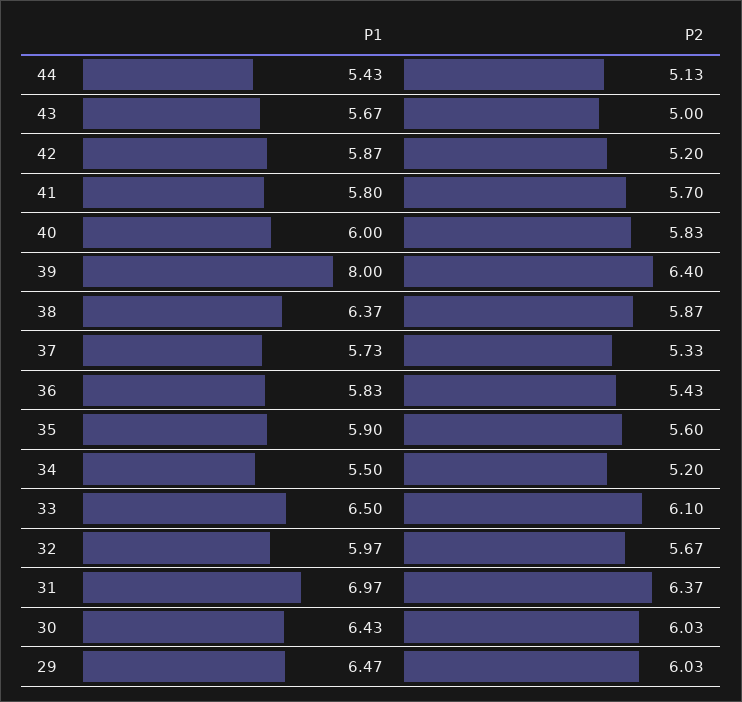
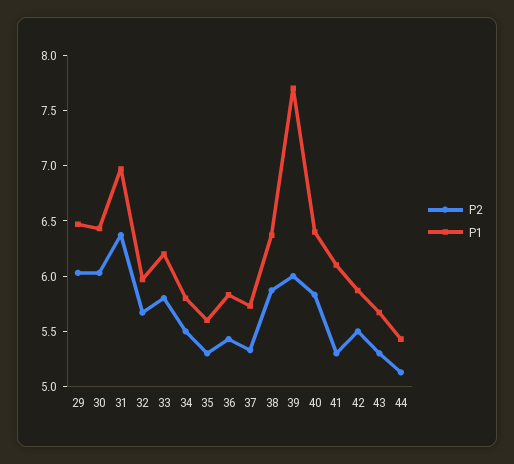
  {
    "P1": {
      "44": 5.43,
      "43": 5.67,
      "42": 5.87,
-     "41": 5.8,
+     "41": 6.1,
-     "40": 6,
+     "40": 6.4,
-     "39": 8,
+     "39": 7.7,
      "38": 6.37,
      "37": 5.73,
      "36": 5.83,
-     "35": 5.9,
+     "35": 5.6,
-     "34": 5.5,
+     "34": 5.8,
-     "33": 6.5,
+     "33": 6.2,
      "32": 5.97,
      "31": 6.97,
      "30": 6.43,
      "29": 6.47
    },
    "P2": {
      "44": 5.13,
-     "43": 5,
+     "43": 5.3,
-     "42": 5.2,
+     "42": 5.5,
-     "41": 5.7,
+     "41": 5.3,
      "40": 5.83,
-     "39": 6.4,
+     "39": 6,
      "38": 5.87,
      "37": 5.33,
      "36": 5.43,
-     "35": 5.6,
+     "35": 5.3,
-     "34": 5.2,
+     "34": 5.5,
-     "33": 6.1,
+     "33": 5.8,
      "32": 5.67,
      "31": 6.37,
      "30": 6.03,
      "29": 6.03
    }
  }

